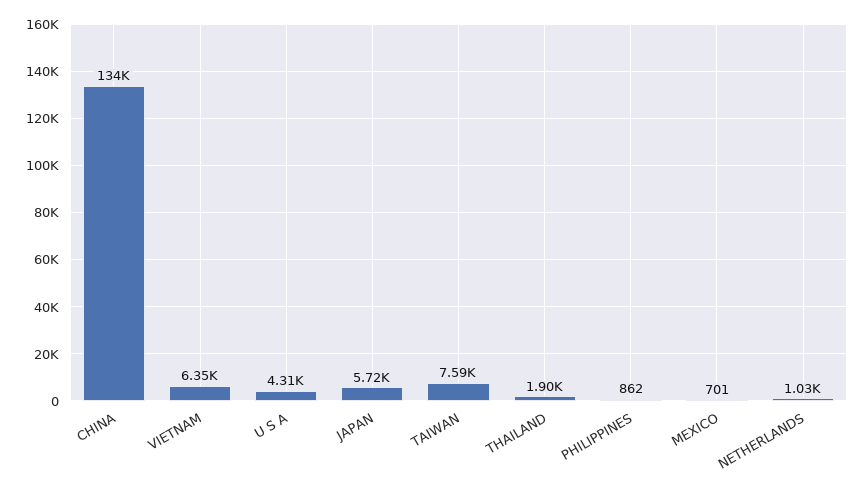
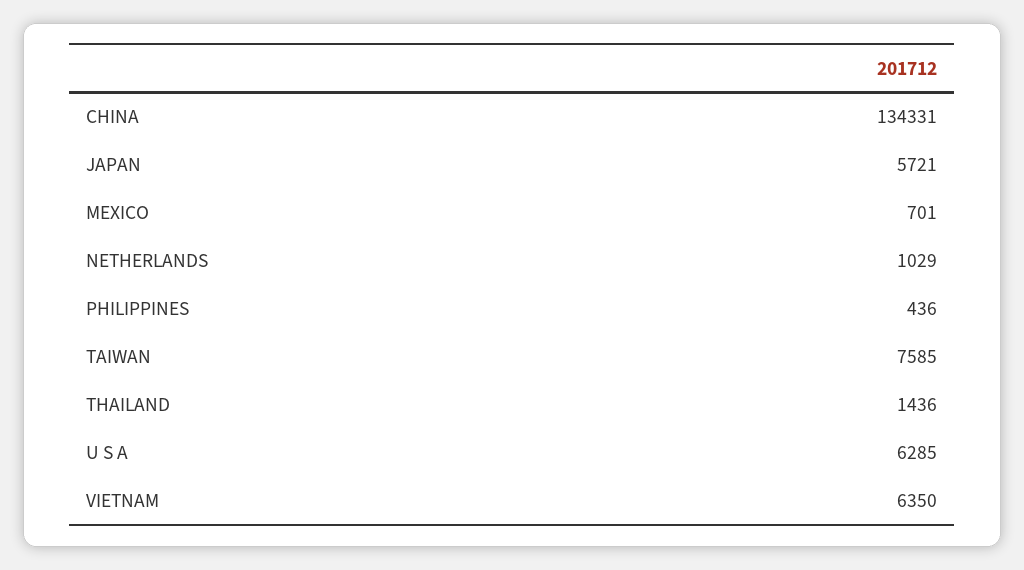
  {
    "CHINA": 134331,
    "VIETNAM": 6350,
-   "U S A": 4310,
+   "U S A": 6285,
    "JAPAN": 5721,
    "TAIWAN": 7585,
-   "THAILAND": 1900,
+   "THAILAND": 1436,
-   "PHILIPPINES": 862,
+   "PHILIPPINES": 436,
    "MEXICO": 701,
    "NETHERLANDS": 1029
  }

